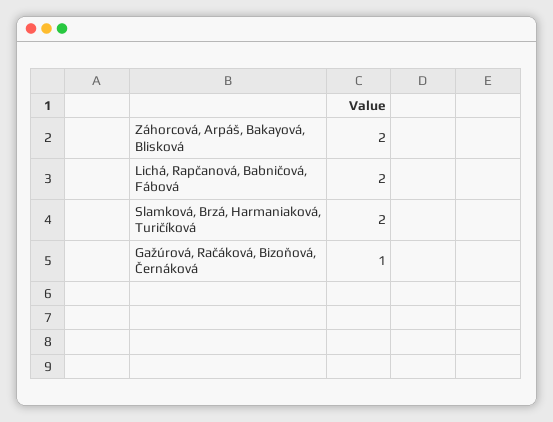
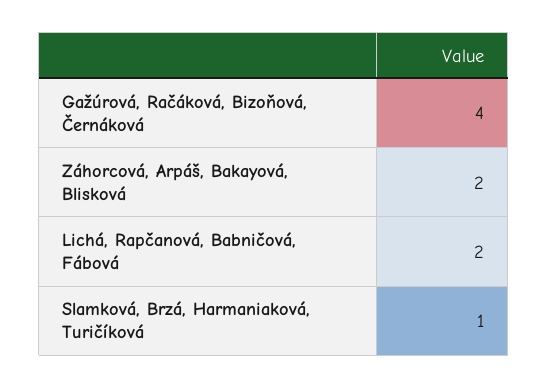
  {
    "Záhorcová, Arpáš, Bakayová, Blisková": 2,
    "Lichá, Rapčanová, Babničová, Fábová": 2,
-   "Slamková, Brzá, Harmaniaková, Turičíková": 2,
+   "Slamková, Brzá, Harmaniaková, Turičíková": 1,
-   "Gažúrová, Račáková, Bizoňová, Černáková": 1
+   "Gažúrová, Račáková, Bizoňová, Černáková": 4
  }

